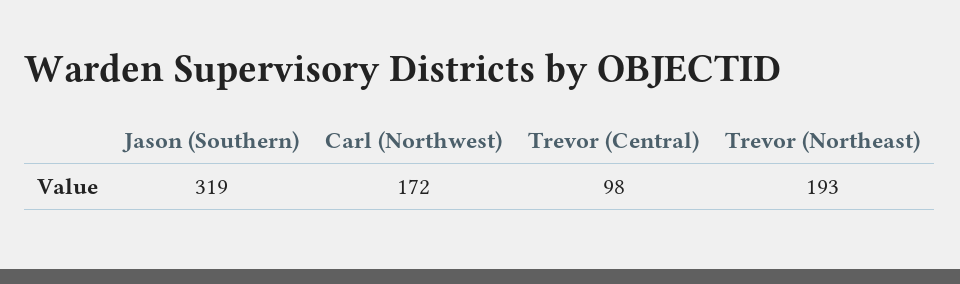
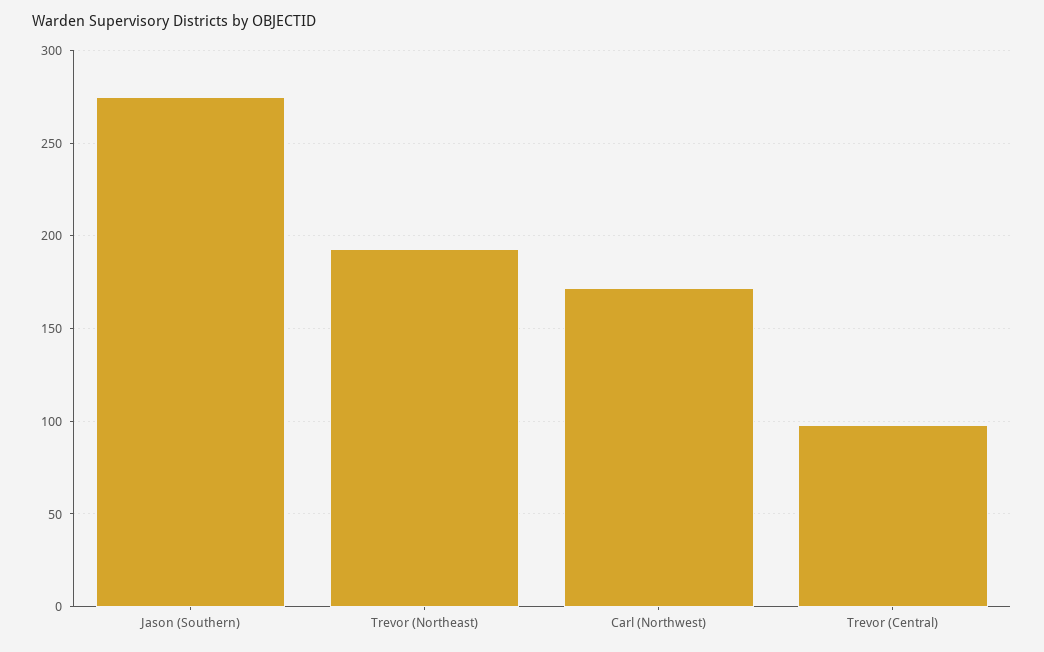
  {
-   "Jason (Southern)": 319,
+   "Jason (Southern)": 275,
    "Carl (Northwest)": 172,
    "Trevor (Central)": 98,
    "Trevor (Northeast)": 193
  }

